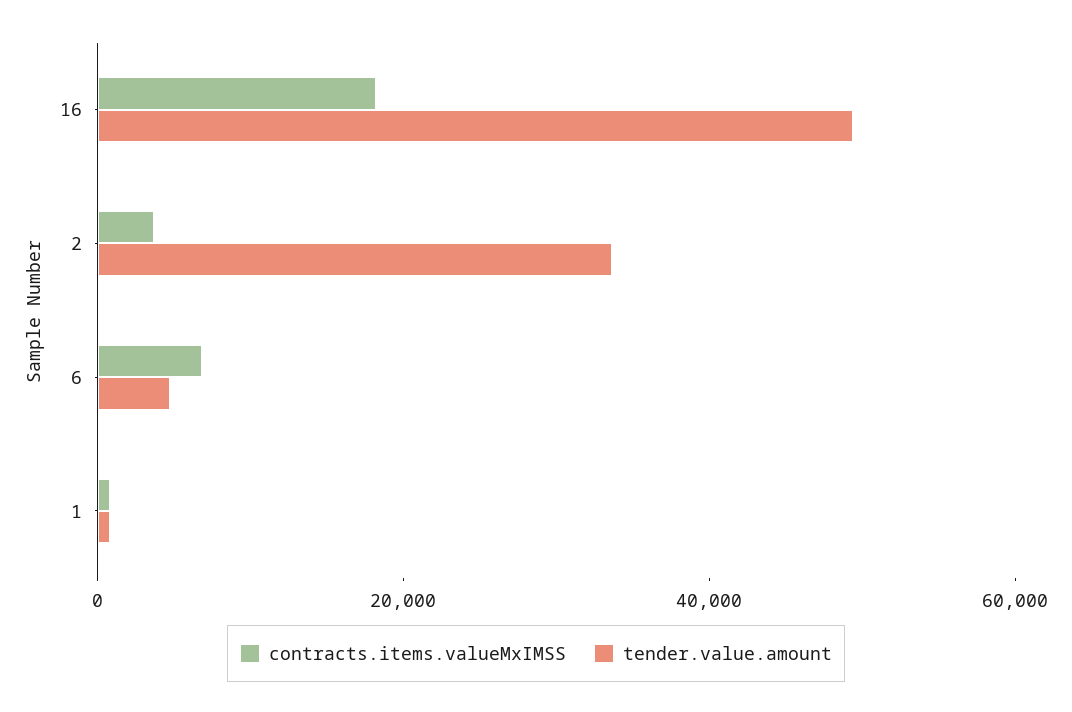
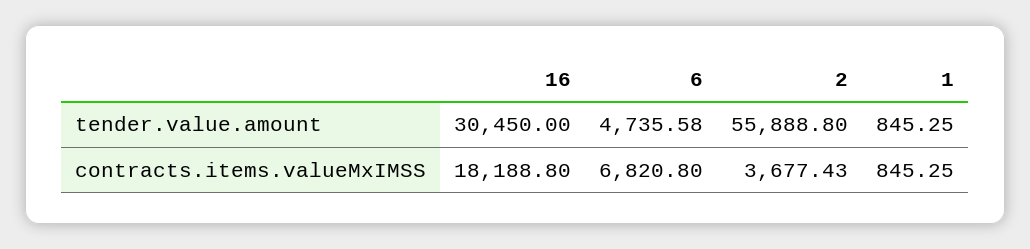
  {
    "contracts.items.valueMxIMSS": {
      "16": 18188.8,
      "2": 3677.43,
      "6": 6820.8,
      "1": 845.25
    },
    "tender.value.amount": {
-     "16": 50000,
+     "16": 30450,
-     "2": 35000,
+     "2": 55888.8,
      "6": 4735.58,
      "1": 845.25
    }
  }

